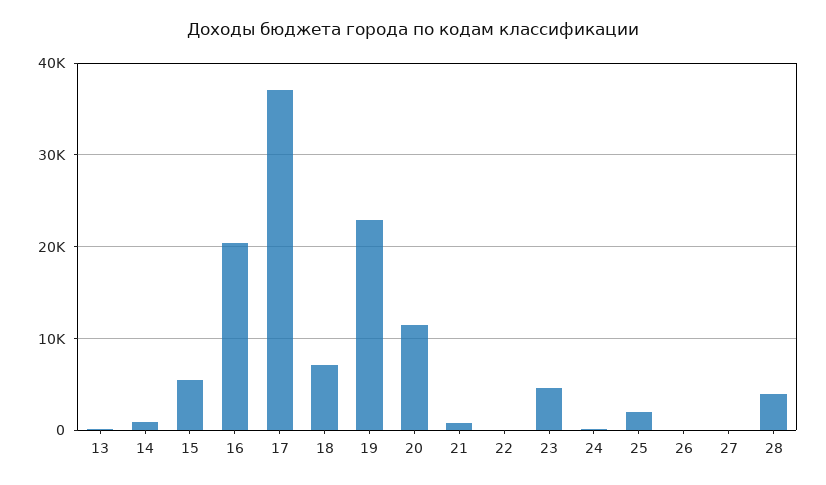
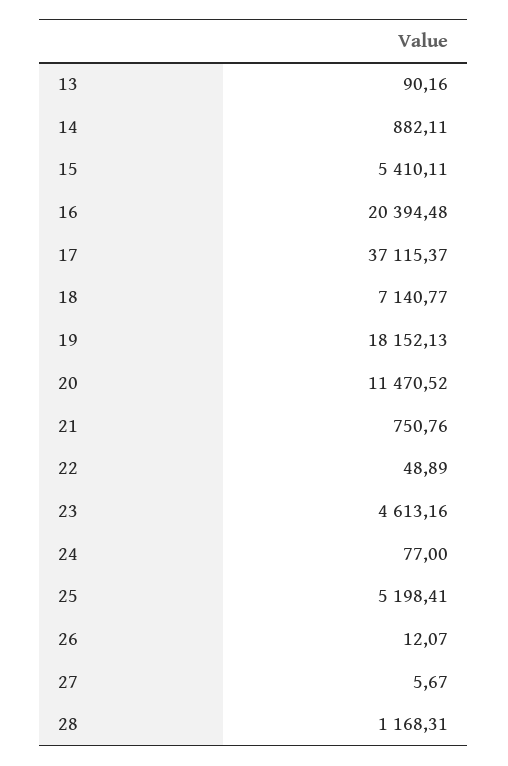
  {
    "13": 90.16,
    "14": 882.11,
    "15": 5410.11,
    "16": 20394.48,
    "17": 37115.37,
    "18": 7140.77,
-   "19": 23000,
+   "19": 18152.13,
    "20": 11470.52,
    "21": 750.76,
    "22": 48.89,
    "23": 4613.16,
    "24": 77,
-   "25": 2000,
+   "25": 5198.41,
    "26": 12.07,
    "27": 5.67,
-   "28": 4000
+   "28": 1168.31
  }

